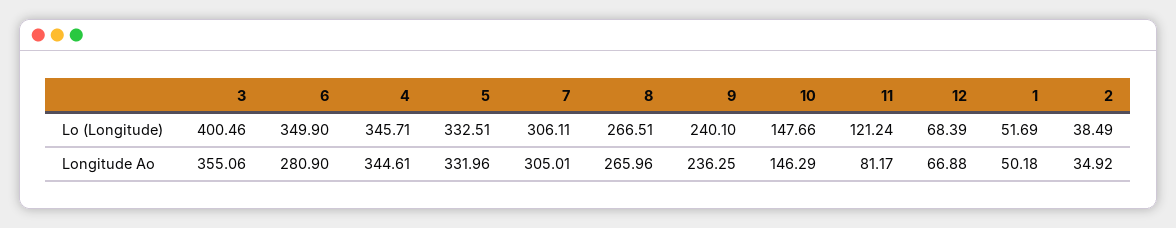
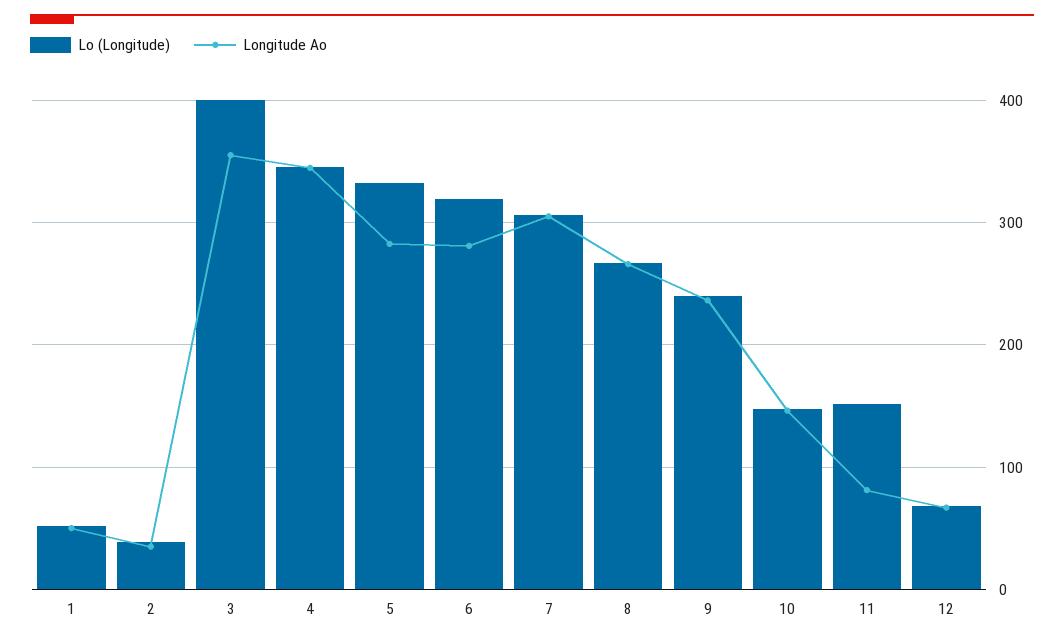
  {
    "Lo (Longitude)": {
      "3": 400.46,
-     "6": 349.9,
+     "6": 320,
      "4": 345.71,
      "5": 332.51,
      "7": 306.11,
      "8": 266.51,
      "9": 240.1,
      "10": 147.66,
-     "11": 121.24,
+     "11": 150,
      "12": 68.39,
      "1": 51.69,
      "2": 38.49
    },
    "Longitude Ao": {
      "3": 355.06,
      "6": 280.9,
      "4": 344.61,
-     "5": 331.96,
+     "5": 280,
      "7": 305.01,
      "8": 265.96,
      "9": 236.25,
      "10": 146.29,
      "11": 81.17,
      "12": 66.88,
      "1": 50.18,
      "2": 34.92
    }
  }

